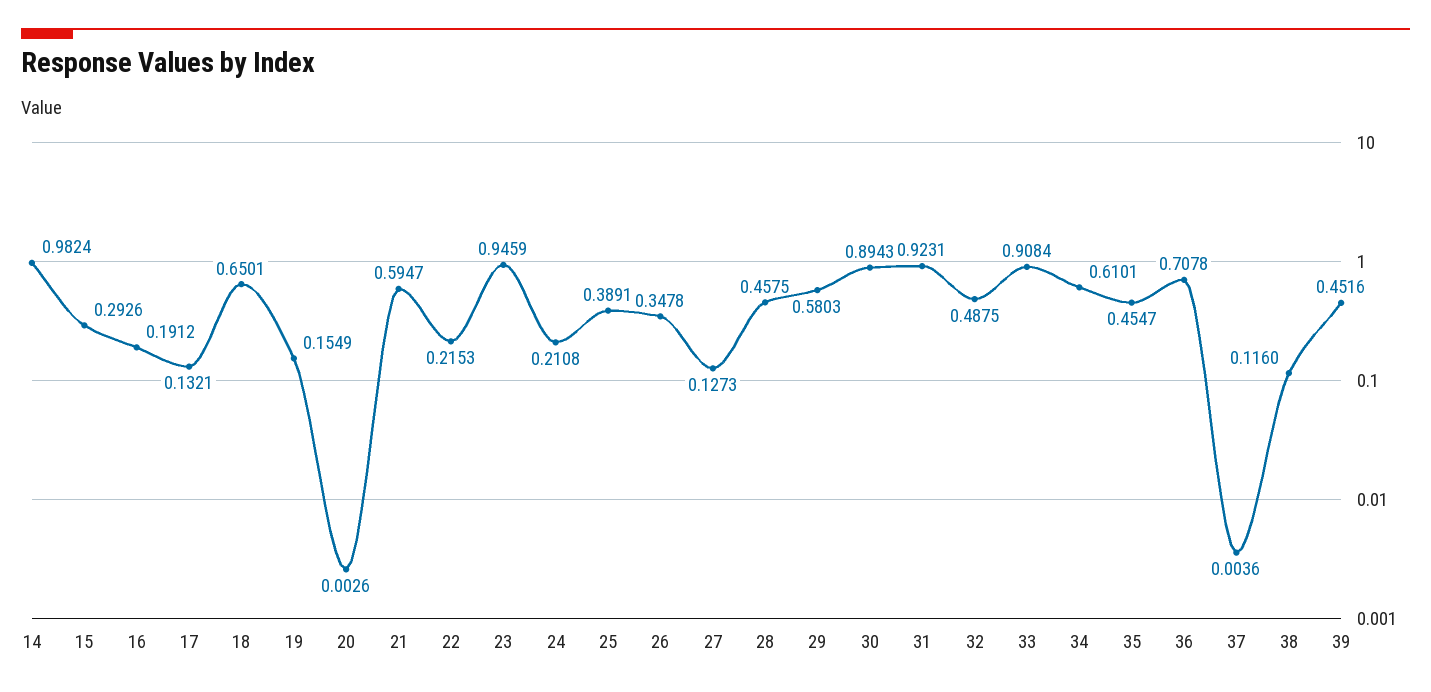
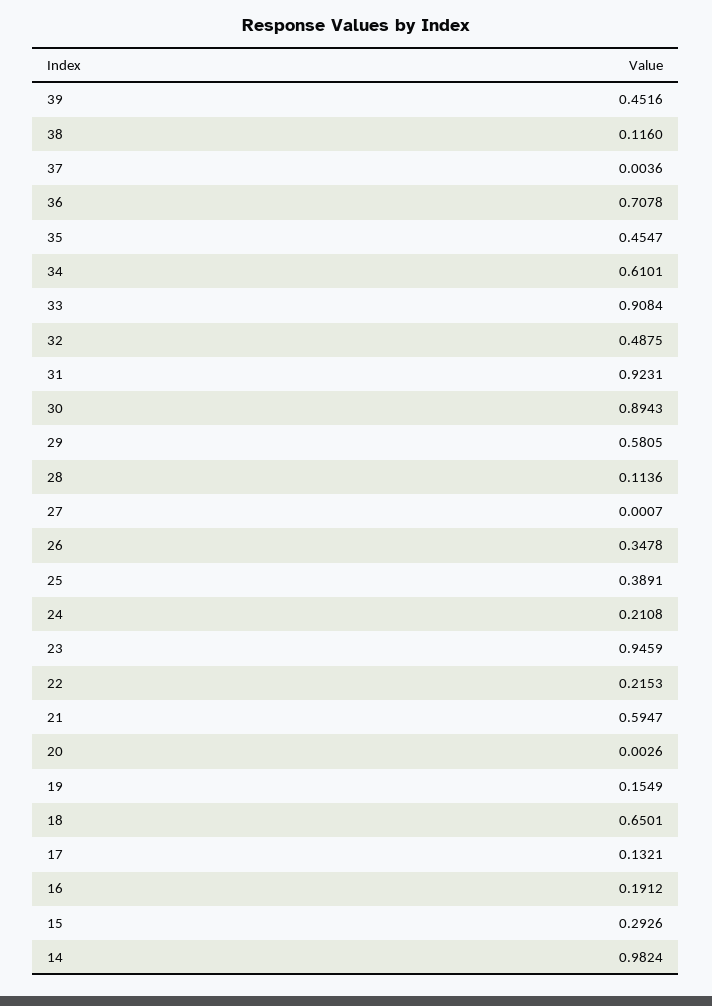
  {
    "14": 0.9824,
    "15": 0.2926,
    "16": 0.1912,
    "17": 0.1321,
    "18": 0.6501,
    "19": 0.1549,
    "20": 0.0026,
    "21": 0.5947,
    "22": 0.2153,
    "23": 0.9459,
    "24": 0.2108,
    "25": 0.3891,
    "26": 0.3478,
-   "27": 0.1273,
+   "27": 0.0007,
-   "28": 0.4575,
+   "28": 0.1136,
-   "29": 0.5803,
+   "29": 0.5805,
    "30": 0.8943,
    "31": 0.9231,
    "32": 0.4875,
    "33": 0.9084,
    "34": 0.6101,
    "35": 0.4547,
    "36": 0.7078,
    "37": 0.0036,
    "38": 0.116,
    "39": 0.4516
  }

